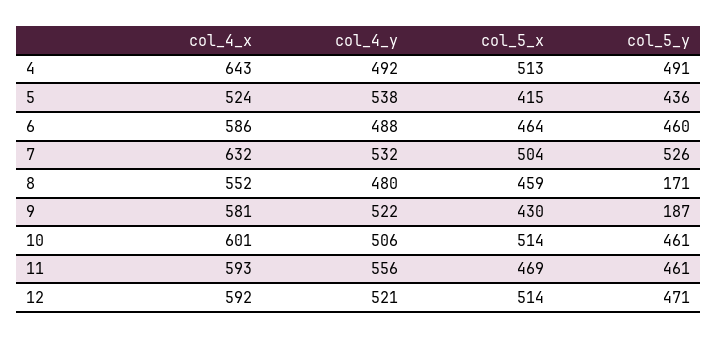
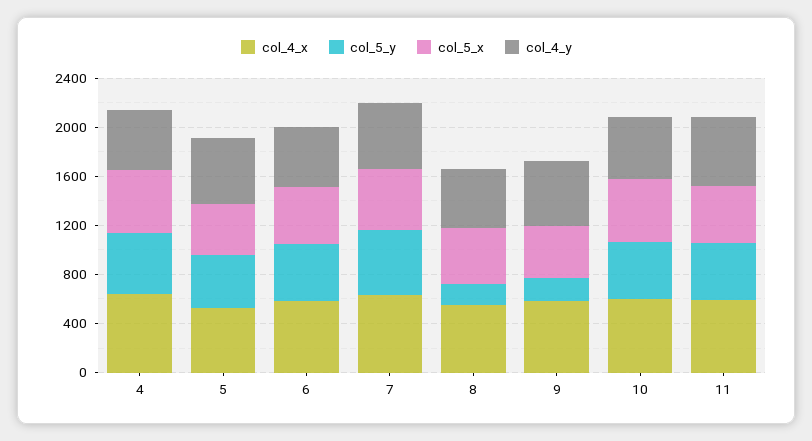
  {
    "col_4_x": {
      "4": 643,
      "5": 524,
      "6": 586,
      "7": 632,
      "8": 552,
      "9": 581,
      "10": 601,
-     "11": 593,
+     "11": 593
-     "12": 592
    },
    "col_4_y": {
      "4": 492,
      "5": 538,
      "6": 488,
      "7": 532,
      "8": 480,
      "9": 522,
      "10": 506,
-     "11": 556,
+     "11": 556
-     "12": 521
    },
    "col_5_x": {
      "4": 513,
      "5": 415,
      "6": 464,
      "7": 504,
      "8": 459,
      "9": 430,
      "10": 514,
-     "11": 469,
+     "11": 469
-     "12": 514
    },
    "col_5_y": {
      "4": 491,
      "5": 436,
      "6": 460,
      "7": 526,
      "8": 171,
      "9": 187,
      "10": 461,
-     "11": 461,
+     "11": 461
-     "12": 471
    }
  }

